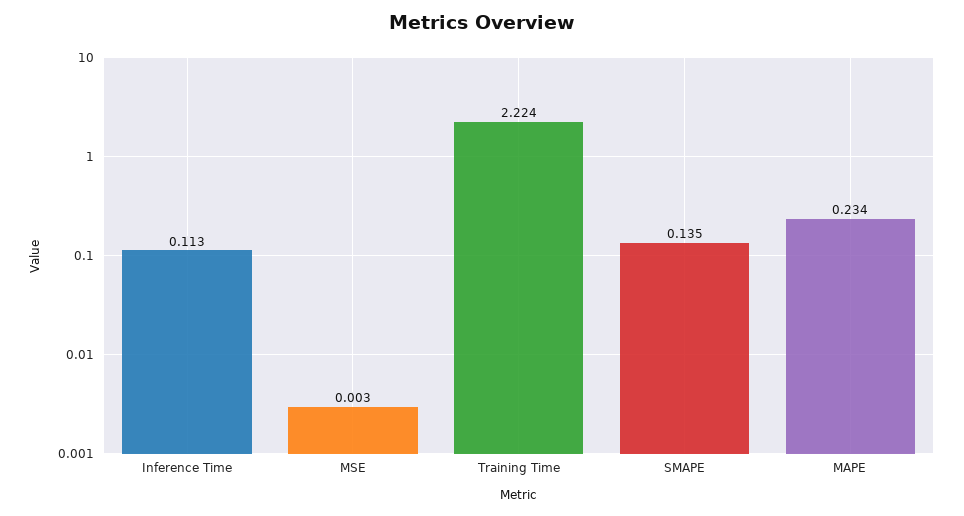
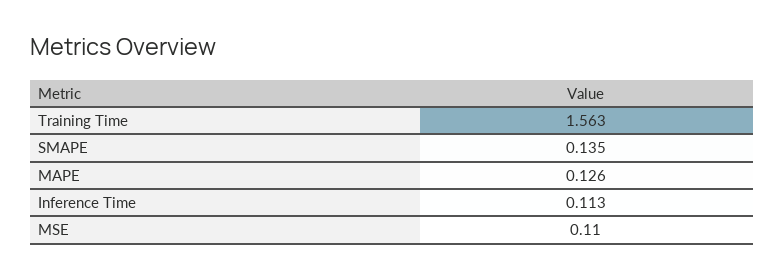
  {
    "Inference Time": 0.113,
-   "MSE": 0.003,
+   "MSE": 0.11,
-   "Training Time": 2.224,
+   "Training Time": 1.563,
    "SMAPE": 0.135,
-   "MAPE": 0.234
+   "MAPE": 0.126
  }

